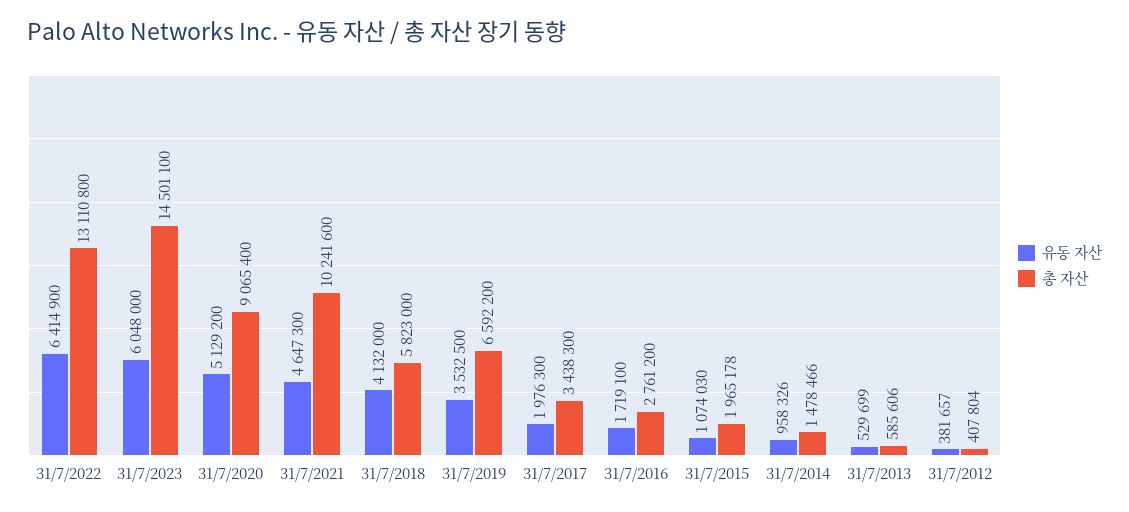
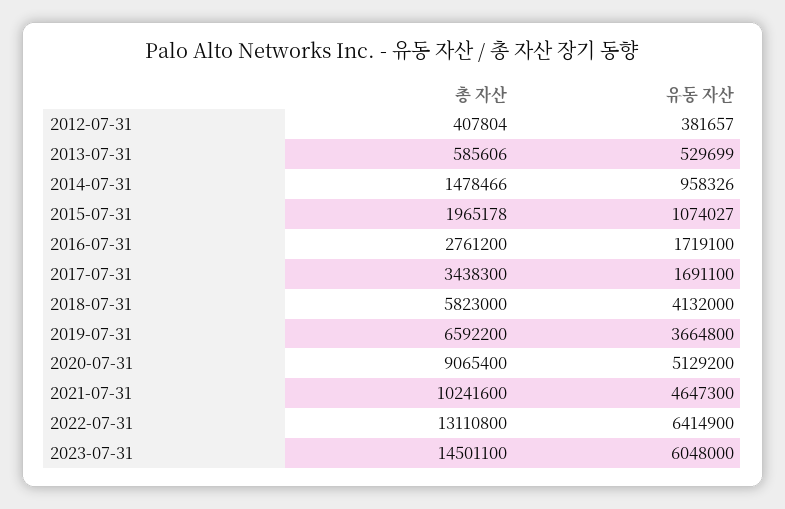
  {
    "유동 자산": {
      "31/7/2022": 6414900,
      "31/7/2023": 6048000,
      "31/7/2020": 5129200,
      "31/7/2021": 4647300,
      "31/7/2018": 4132000,
-     "31/7/2019": 3532500,
+     "31/7/2019": 3664800,
-     "31/7/2017": 1976300,
+     "31/7/2017": 1691100,
      "31/7/2016": 1719100,
-     "31/7/2015": 1074030,
+     "31/7/2015": 1074027,
      "31/7/2014": 958326,
      "31/7/2013": 529699,
      "31/7/2012": 381657
    },
    "총 자산": {
      "31/7/2022": 13110800,
      "31/7/2023": 14501100,
      "31/7/2020": 9065400,
      "31/7/2021": 10241600,
      "31/7/2018": 5823000,
      "31/7/2019": 6592200,
      "31/7/2017": 3438300,
      "31/7/2016": 2761200,
      "31/7/2015": 1965178,
      "31/7/2014": 1478466,
      "31/7/2013": 585606,
      "31/7/2012": 407804
    }
  }

